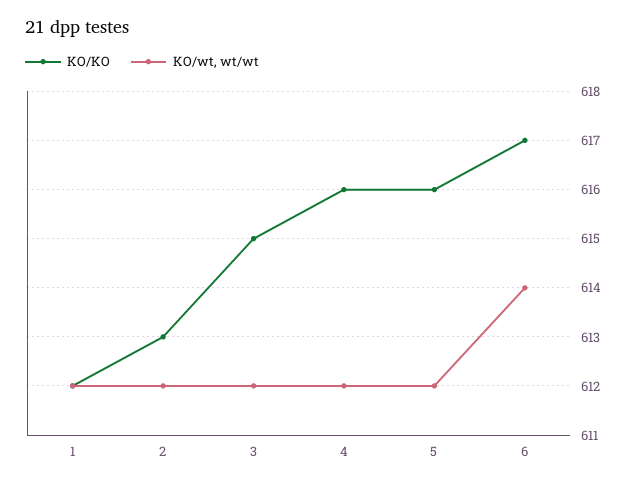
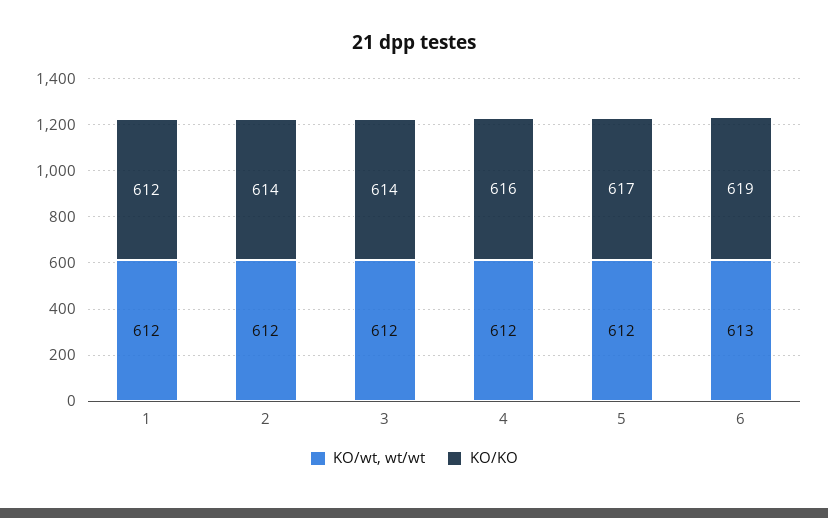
  {
    "KO/KO": {
      "1": 612,
-     "2": 613,
+     "2": 614,
-     "3": 615,
+     "3": 614,
      "4": 616,
-     "5": 616,
+     "5": 617,
-     "6": 617
+     "6": 619
    },
    "KO/wt, wt/wt": {
      "1": 612,
      "2": 612,
      "3": 612,
      "4": 612,
      "5": 612,
-     "6": 614
+     "6": 613
    }
  }

